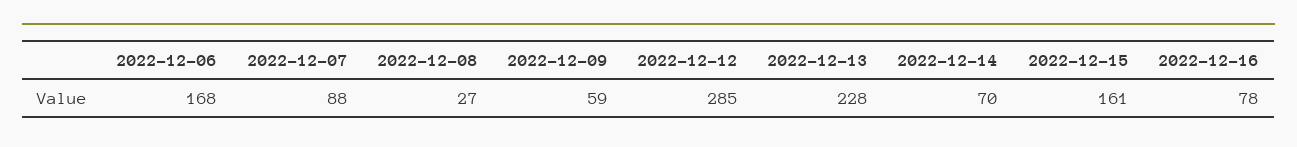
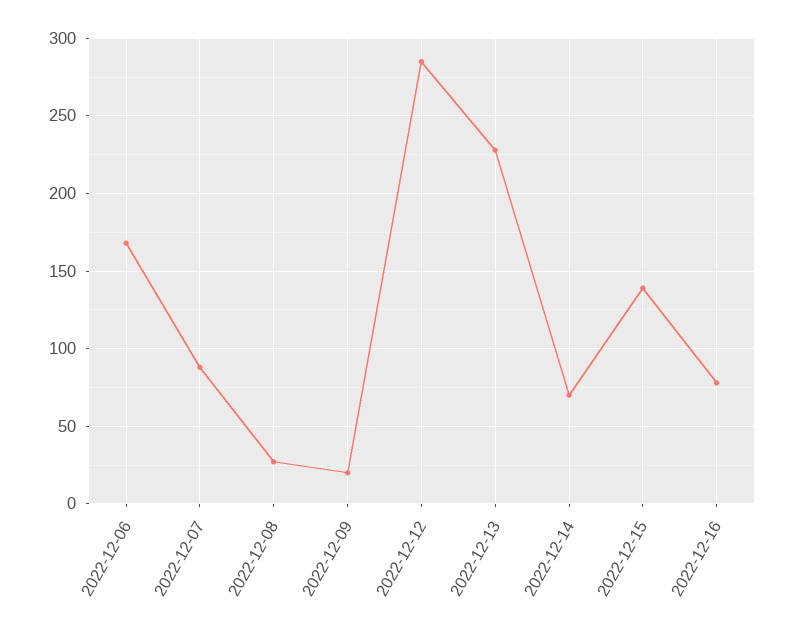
  {
    "2022-12-06": 168,
    "2022-12-07": 88,
    "2022-12-08": 27,
-   "2022-12-09": 59,
+   "2022-12-09": 20,
    "2022-12-12": 285,
    "2022-12-13": 228,
    "2022-12-14": 70,
-   "2022-12-15": 161,
+   "2022-12-15": 140,
    "2022-12-16": 78
  }

